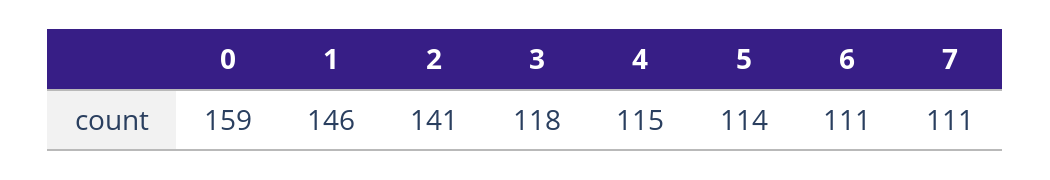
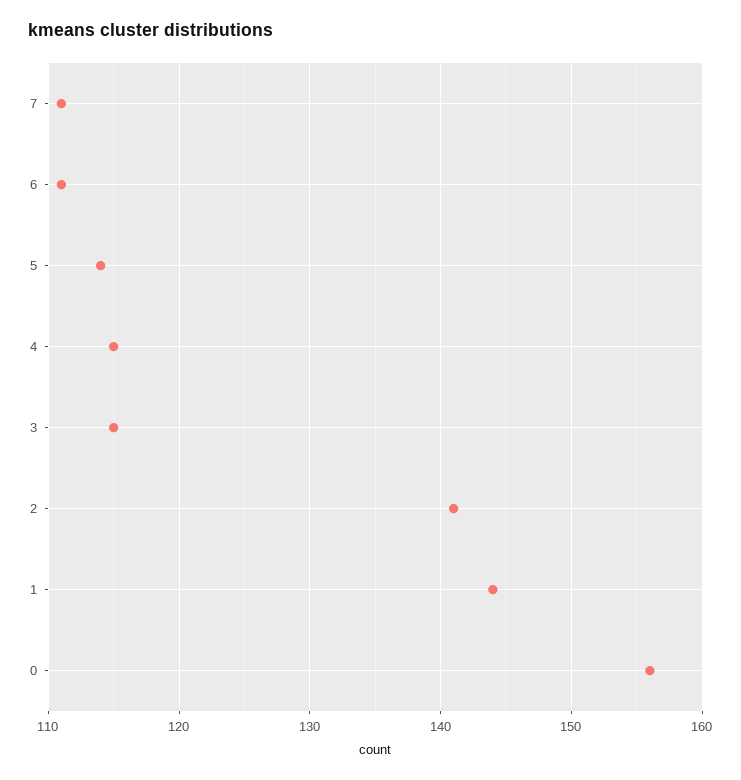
  {
-   "0": 159,
+   "0": 156,
-   "1": 146,
+   "1": 144,
    "2": 141,
-   "3": 118,
+   "3": 115,
    "4": 115,
    "5": 114,
    "6": 111,
    "7": 111
  }

